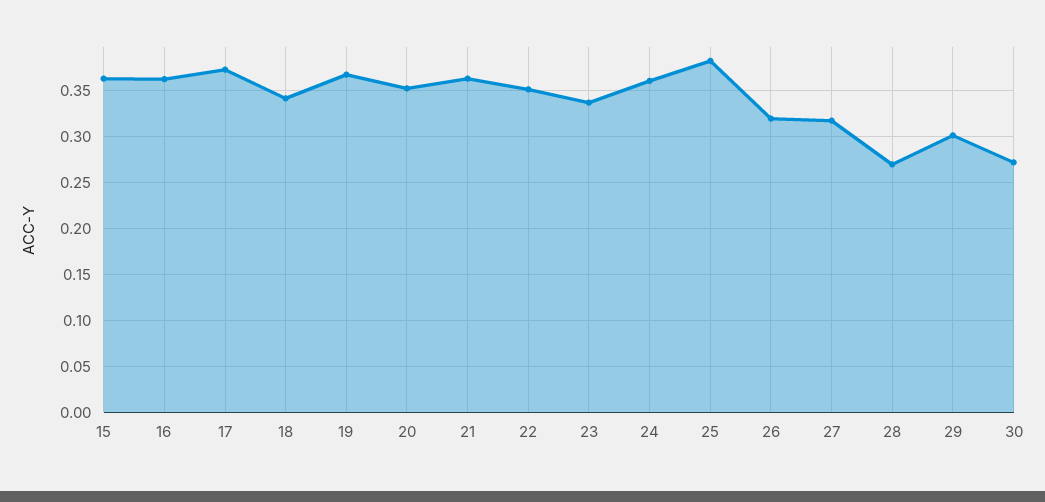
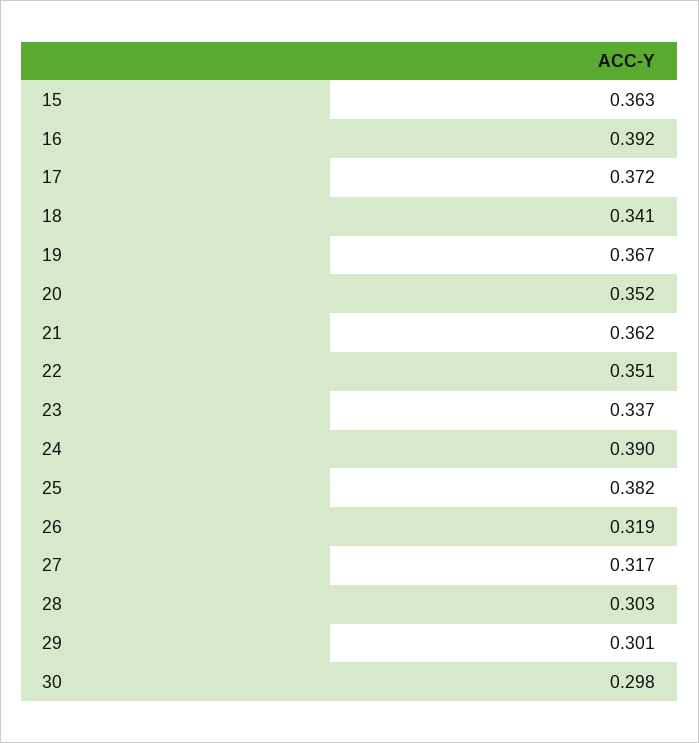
  {
    "15": 0.363,
-   "16": 0.36,
+   "16": 0.392,
    "17": 0.372,
    "18": 0.341,
    "19": 0.367,
    "20": 0.352,
    "21": 0.362,
    "22": 0.351,
    "23": 0.337,
-   "24": 0.36,
+   "24": 0.39,
    "25": 0.382,
    "26": 0.319,
    "27": 0.317,
-   "28": 0.27,
+   "28": 0.303,
    "29": 0.301,
-   "30": 0.27
+   "30": 0.298
  }

